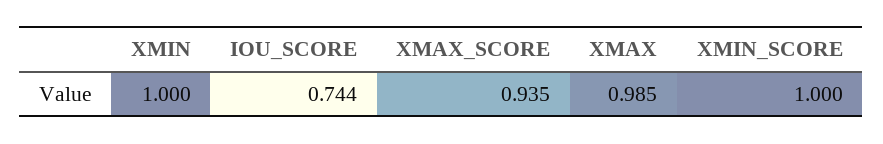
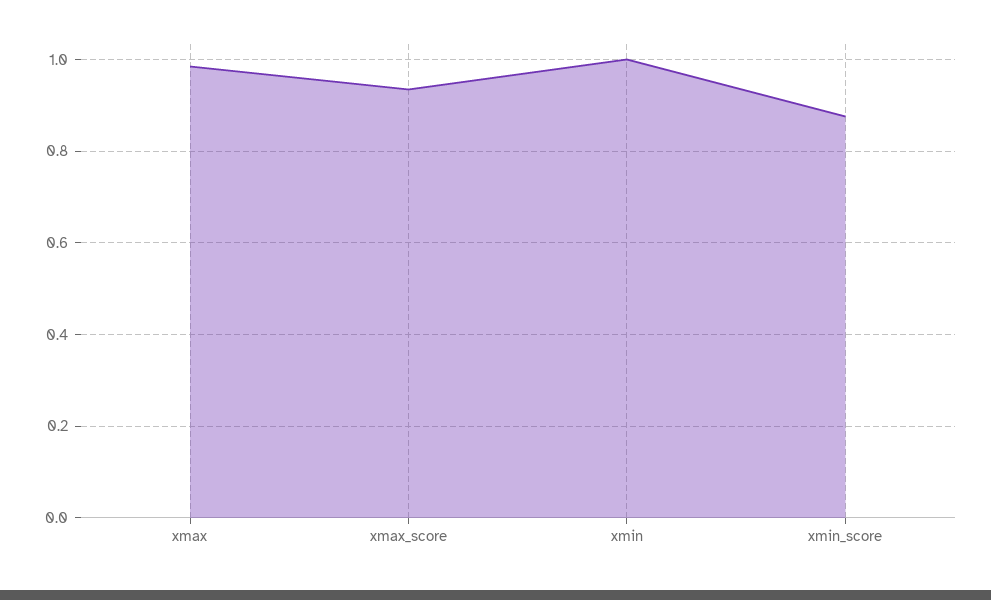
  {
    "XMIN": 1,
-   "IOU_SCORE": 0.744,
    "XMAX_SCORE": 0.935,
    "XMAX": 0.985,
-   "XMIN_SCORE": 1
+   "XMIN_SCORE": 0.88
  }

